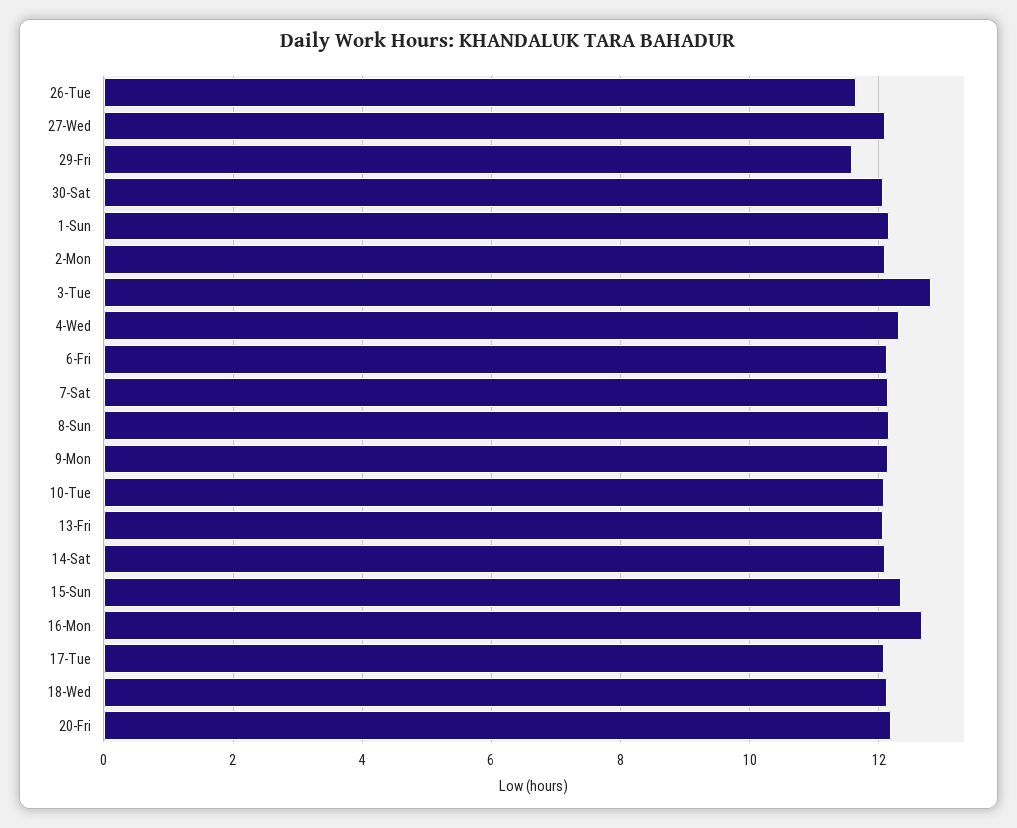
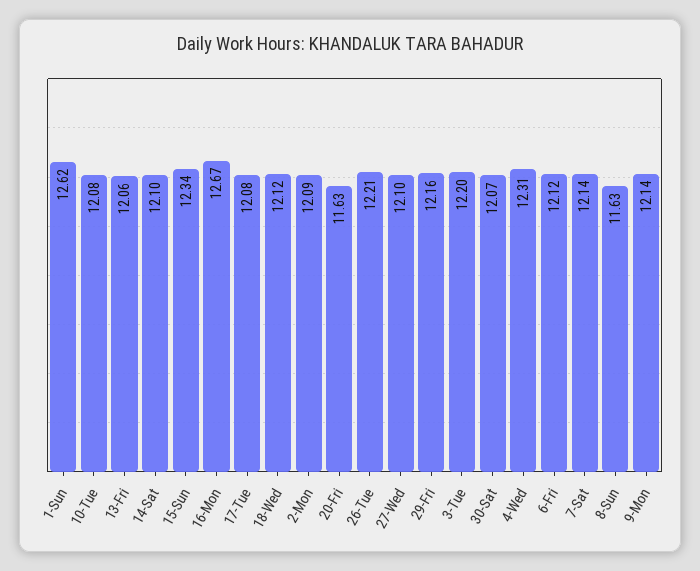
  {
-   "26-Tue": 11.6,
+   "26-Tue": 12.21,
    "27-Wed": 12.1,
-   "29-Fri": 11.6,
+   "29-Fri": 12.16,
    "30-Sat": 12.07,
-   "1-Sun": 12.2,
+   "1-Sun": 12.62,
    "2-Mon": 12.09,
-   "3-Tue": 12.8,
+   "3-Tue": 12.2,
    "4-Wed": 12.31,
    "6-Fri": 12.12,
    "7-Sat": 12.14,
-   "8-Sun": 12.2,
+   "8-Sun": 11.63,
    "9-Mon": 12.14,
    "10-Tue": 12.08,
    "13-Fri": 12.06,
    "14-Sat": 12.1,
    "15-Sun": 12.34,
    "16-Mon": 12.67,
    "17-Tue": 12.08,
    "18-Wed": 12.12,
-   "20-Fri": 12.2
+   "20-Fri": 11.63
  }

